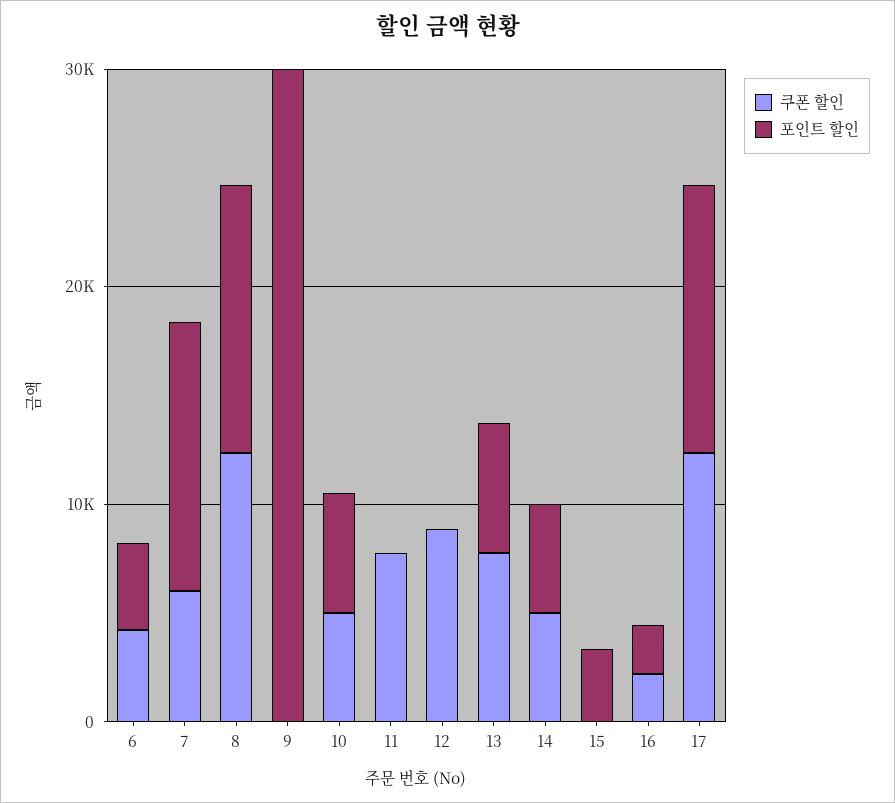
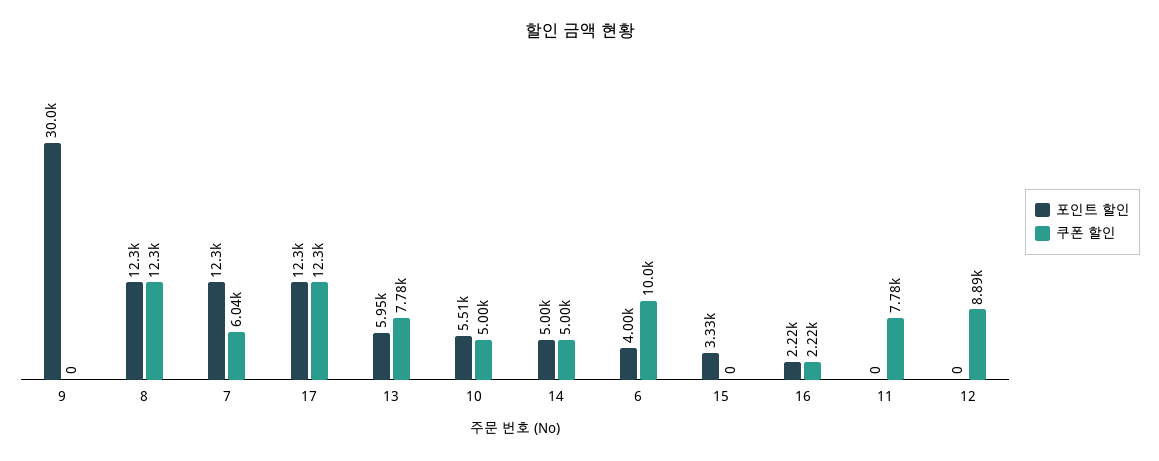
  {
    "쿠폰 할인": {
-     "6": 4000,
+     "6": 10000,
      "7": 6040,
      "8": 12300,
      "9": 0,
      "10": 5000,
      "11": 7780,
      "12": 8890,
      "13": 7780,
      "14": 5000,
      "15": 0,
      "16": 2220,
      "17": 12300
    },
    "포인트 할인": {
      "6": 4000,
      "7": 12300,
      "8": 12300,
      "9": 30000,
      "10": 5510,
      "11": 0,
      "12": 0,
      "13": 5950,
      "14": 5000,
      "15": 3330,
      "16": 2220,
      "17": 12300
    }
  }

